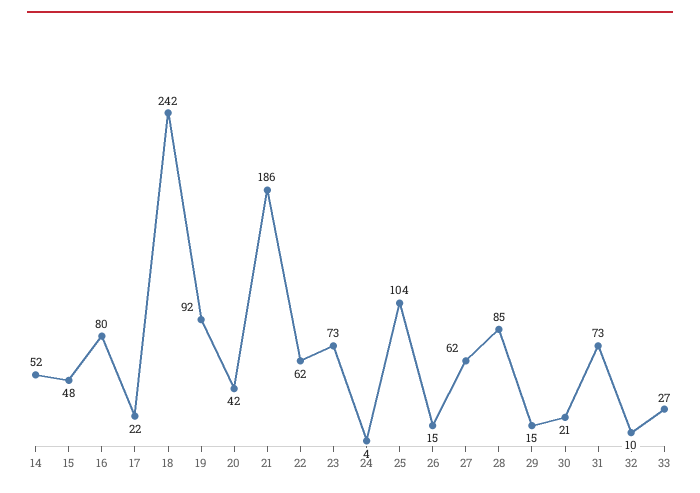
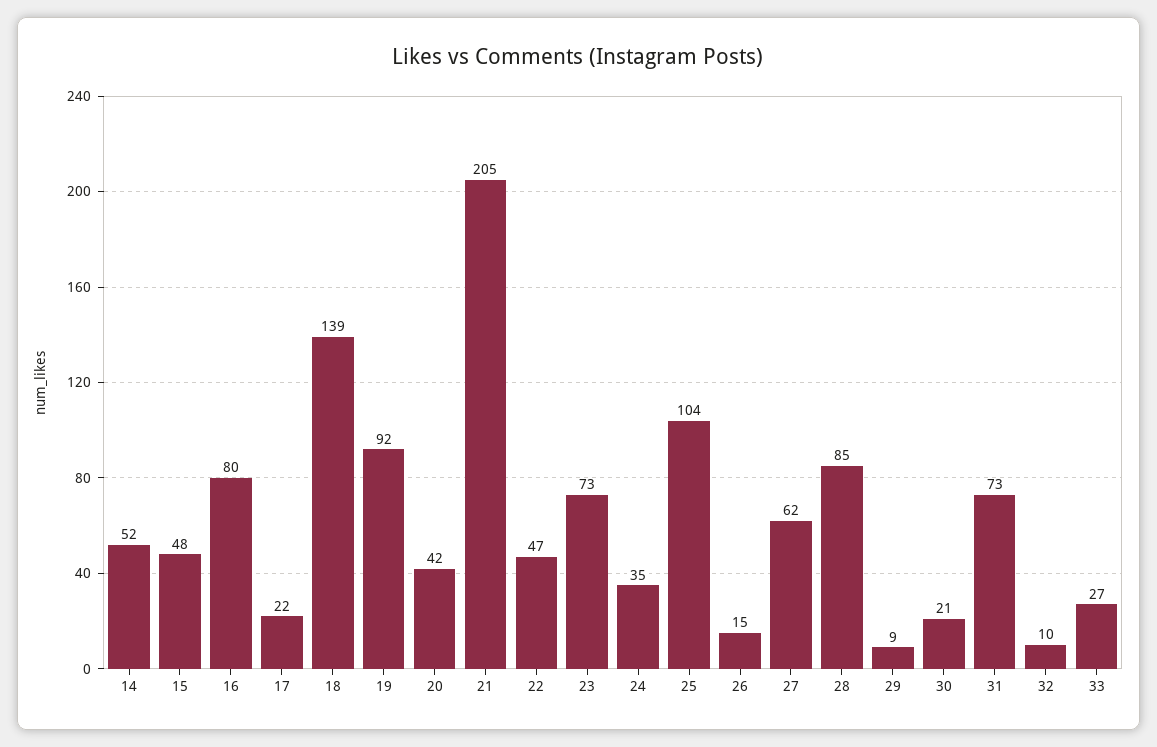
  {
    "14": 52,
    "15": 48,
    "16": 80,
    "17": 22,
-   "18": 242,
+   "18": 139,
    "19": 92,
    "20": 42,
-   "21": 186,
+   "21": 205,
-   "22": 62,
+   "22": 47,
    "23": 73,
-   "24": 4,
+   "24": 35,
    "25": 104,
    "26": 15,
    "27": 62,
    "28": 85,
-   "29": 15,
+   "29": 9,
    "30": 21,
    "31": 73,
    "32": 10,
    "33": 27
  }

